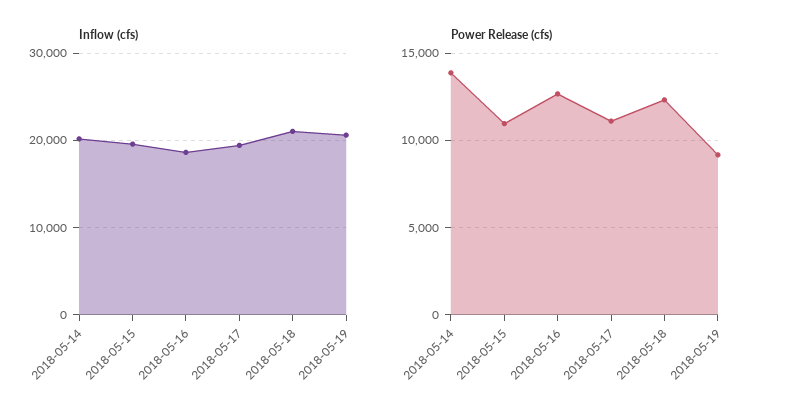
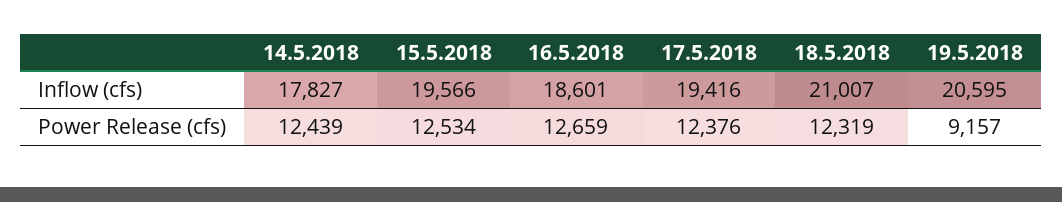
  {
    "Inflow (cfs)": {
-     "2018-05-14": 20000,
+     "2018-05-14": 17827,
      "2018-05-15": 19566,
      "2018-05-16": 18601,
      "2018-05-17": 19416,
      "2018-05-18": 21007,
      "2018-05-19": 20595
    },
    "Power Release (cfs)": {
-     "2018-05-14": 14000,
+     "2018-05-14": 12439,
-     "2018-05-15": 11000,
+     "2018-05-15": 12534,
      "2018-05-16": 12659,
-     "2018-05-17": 11000,
+     "2018-05-17": 12376,
      "2018-05-18": 12319,
      "2018-05-19": 9157
    }
  }

